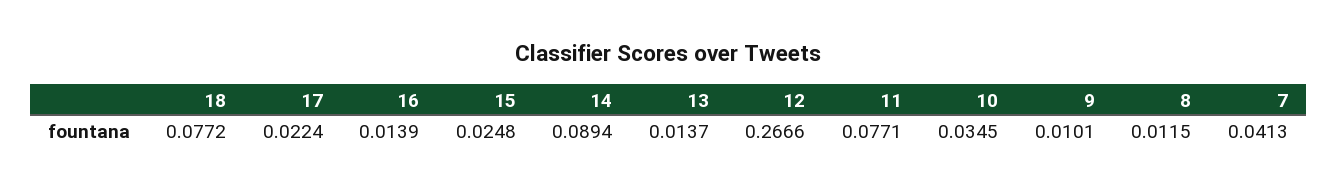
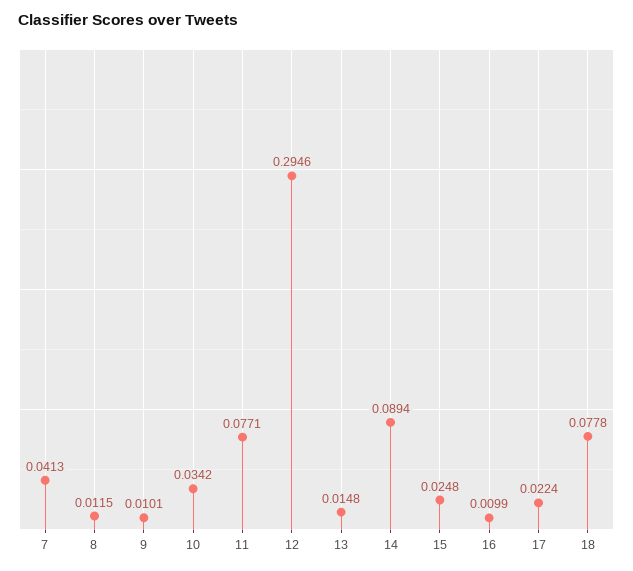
  {
-   "18": 0.0772,
+   "18": 0.0778,
    "17": 0.0224,
-   "16": 0.0139,
+   "16": 0.0099,
    "15": 0.0248,
    "14": 0.0894,
-   "13": 0.0137,
+   "13": 0.0148,
-   "12": 0.2666,
+   "12": 0.2946,
    "11": 0.0771,
-   "10": 0.0345,
+   "10": 0.0342,
    "9": 0.0101,
    "8": 0.0115,
    "7": 0.0413
  }

